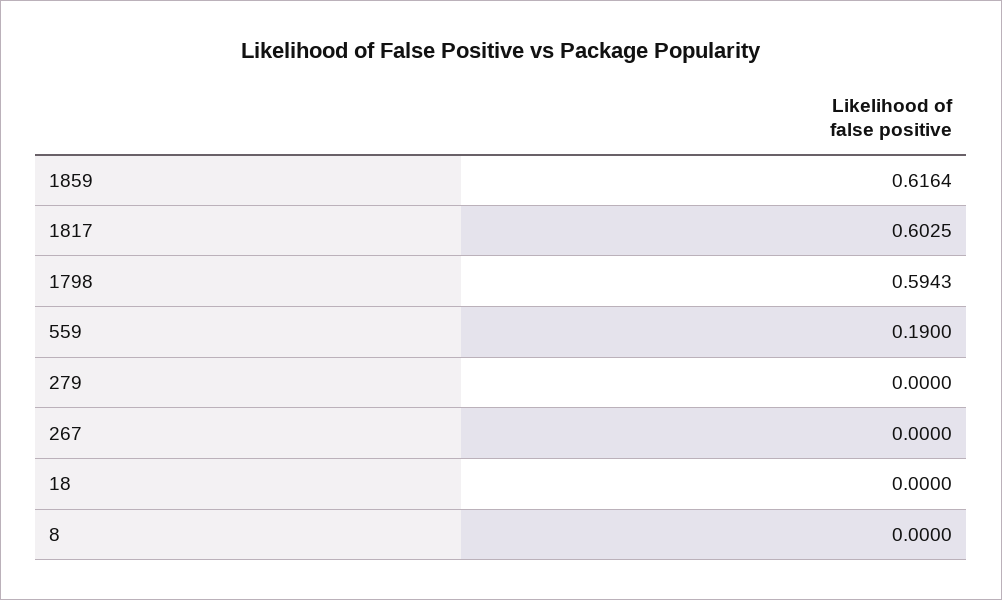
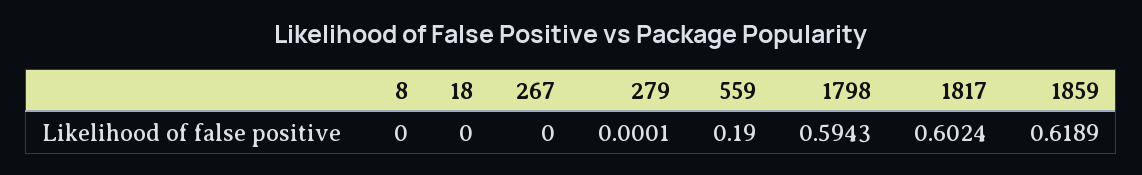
  {
-   "1859": 0.6164,
+   "1859": 0.6189,
-   "1817": 0.6025,
+   "1817": 0.6024,
    "1798": 0.5943,
    "559": 0.19,
-   "279": 0,
+   "279": 0.0001,
    "267": 0,
    "18": 0,
    "8": 0
  }

